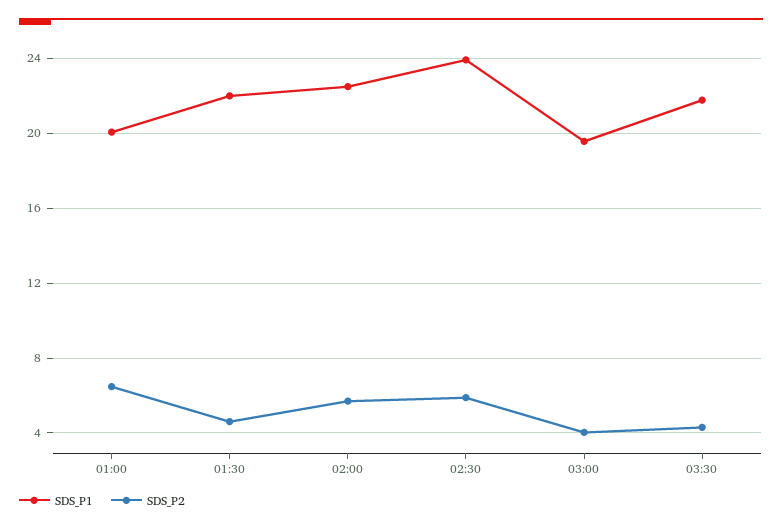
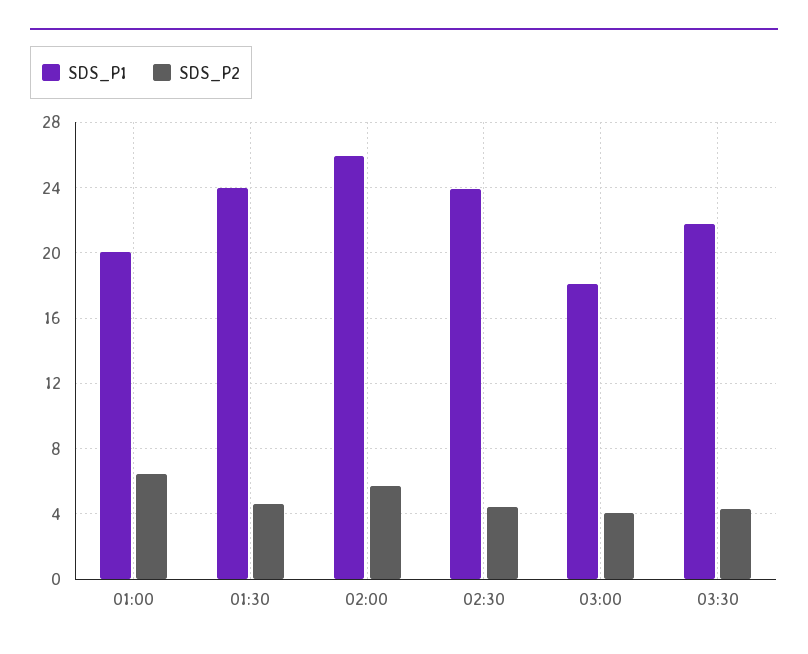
  {
    "SDS_P1": {
      "01:00": 20,
-     "01:30": 22,
+     "01:30": 24,
-     "02:00": 22.5,
+     "02:00": 26,
      "02:30": 24,
-     "03:00": 19.5,
+     "03:00": 18,
      "03:30": 22
    },
    "SDS_P2": {
      "01:00": 6.5,
      "01:30": 4.5,
      "02:00": 5.5,
-     "02:30": 6,
+     "02:30": 4.5,
      "03:00": 4,
      "03:30": 4.5
    }
  }

